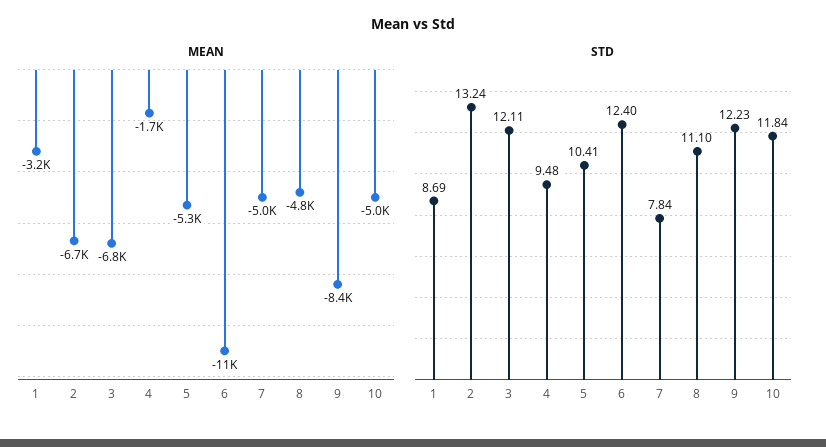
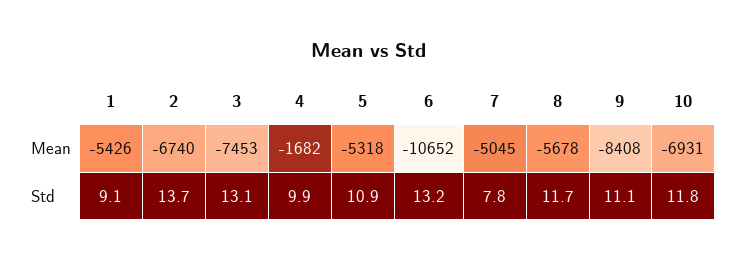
  {
    "MEAN": {
-     "1": -3200,
+     "1": -5426,
      "2": -6740,
-     "3": -6800,
+     "3": -7453,
      "4": -1682,
      "5": -5318,
      "6": -10652,
      "7": -5045,
-     "8": -4800,
+     "8": -5678,
      "9": -8408,
-     "10": -5000
+     "10": -6931
    },
    "STD": {
-     "1": 8.69,
+     "1": 9.1,
-     "2": 13.24,
+     "2": 13.7,
-     "3": 12.11,
+     "3": 13.1,
-     "4": 9.48,
+     "4": 9.9,
-     "5": 10.41,
+     "5": 10.9,
-     "6": 12.4,
+     "6": 13.2,
      "7": 7.84,
-     "8": 11.1,
+     "8": 11.7,
-     "9": 12.23,
+     "9": 11.1,
      "10": 11.84
    }
  }

